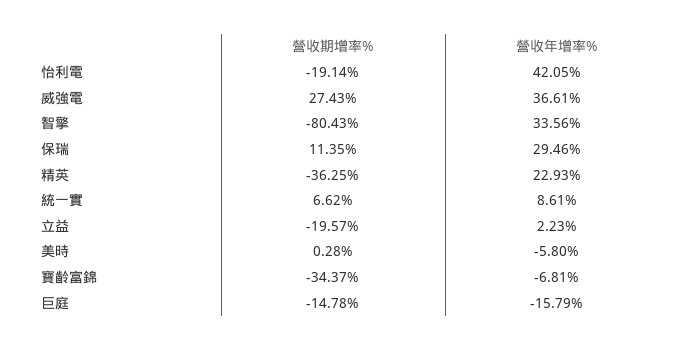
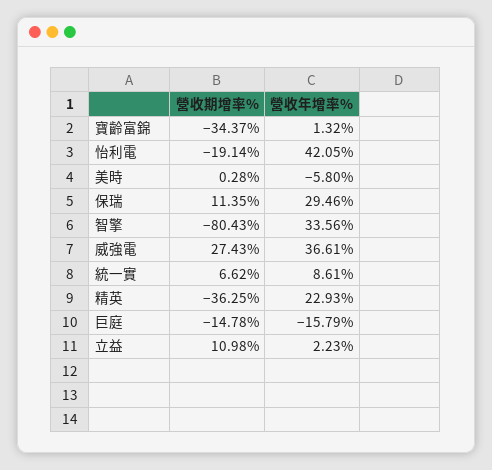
  {
    "營收期增率%": {
      "怡利電": -19.14,
      "威強電": 27.43,
      "智擎": -80.43,
      "保瑞": 11.35,
      "精英": -36.25,
      "統一實": 6.62,
-     "立益": -19.57,
+     "立益": 10.98,
      "美時": 0.28,
      "寶齡富錦": -34.37,
      "巨庭": -14.78
    },
    "營收年增率%": {
      "怡利電": 42.05,
      "威強電": 36.61,
      "智擎": 33.56,
      "保瑞": 29.46,
      "精英": 22.93,
      "統一實": 8.61,
      "立益": 2.23,
      "美時": -5.8,
-     "寶齡富錦": -6.81,
+     "寶齡富錦": 1.32,
      "巨庭": -15.79
    }
  }

